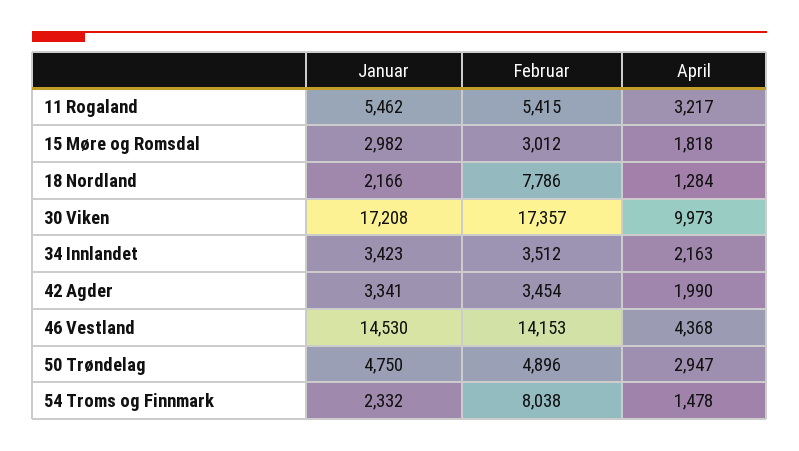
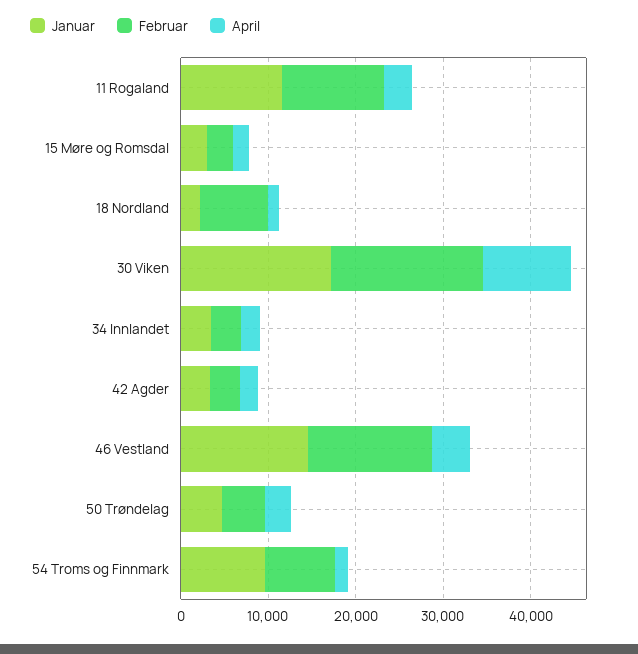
  {
    "Januar": {
-     "11 Rogaland": 5462,
+     "11 Rogaland": 12000,
      "15 Møre og Romsdal": 2982,
      "18 Nordland": 2166,
      "30 Viken": 17208,
      "34 Innlandet": 3423,
      "42 Agder": 3341,
      "46 Vestland": 14530,
      "50 Trøndelag": 4750,
-     "54 Troms og Finnmark": 2332
+     "54 Troms og Finnmark": 10000
    },
    "Februar": {
-     "11 Rogaland": 5415,
+     "11 Rogaland": 12000,
      "15 Møre og Romsdal": 3012,
      "18 Nordland": 7786,
      "30 Viken": 17357,
      "34 Innlandet": 3512,
      "42 Agder": 3454,
      "46 Vestland": 14153,
      "50 Trøndelag": 4896,
      "54 Troms og Finnmark": 8038
    },
    "April": {
      "11 Rogaland": 3217,
      "15 Møre og Romsdal": 1818,
      "18 Nordland": 1284,
      "30 Viken": 9973,
      "34 Innlandet": 2163,
      "42 Agder": 1990,
      "46 Vestland": 4368,
      "50 Trøndelag": 2947,
      "54 Troms og Finnmark": 1478
    }
  }

